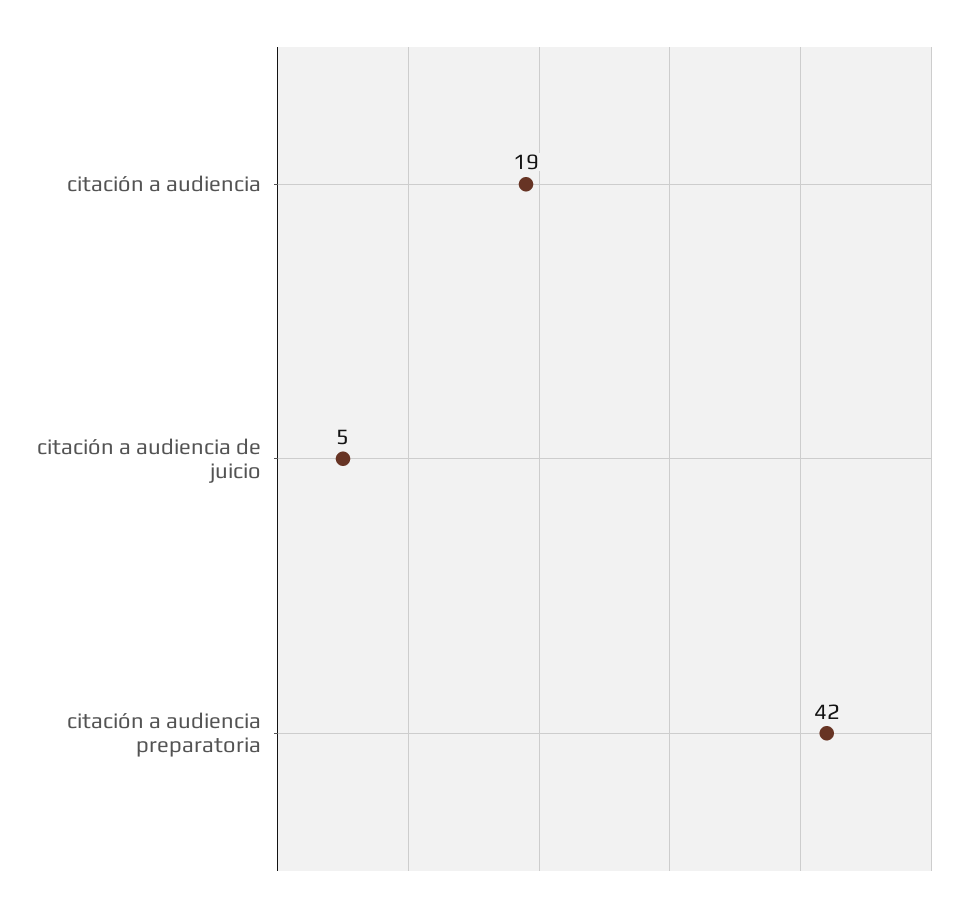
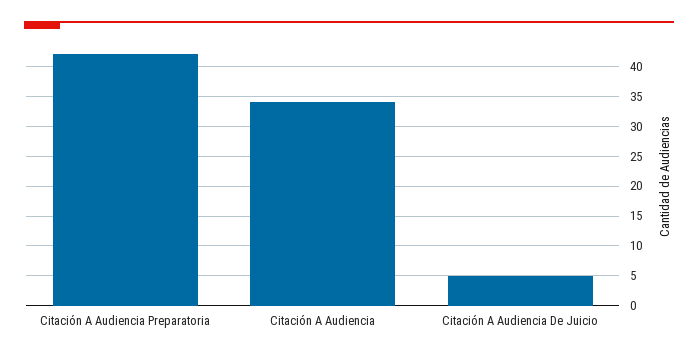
  {
-   "citación a audiencia": 19,
+   "citación a audiencia": 35,
    "citación a audiencia de juicio": 5,
    "citación a audiencia preparatoria": 42
  }

